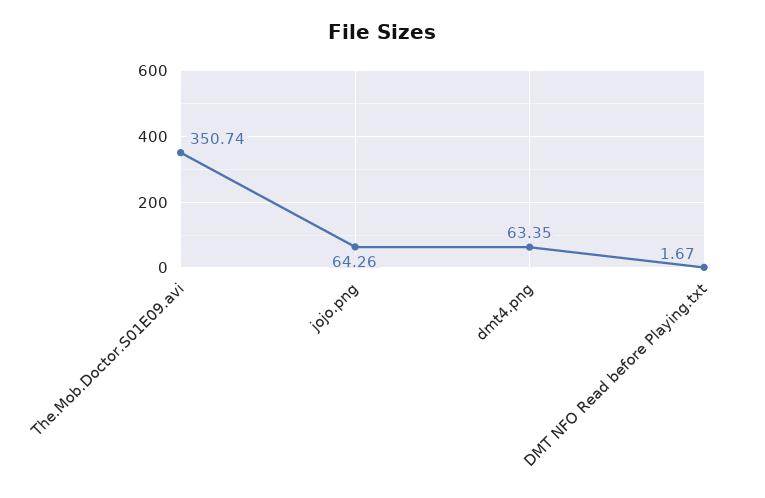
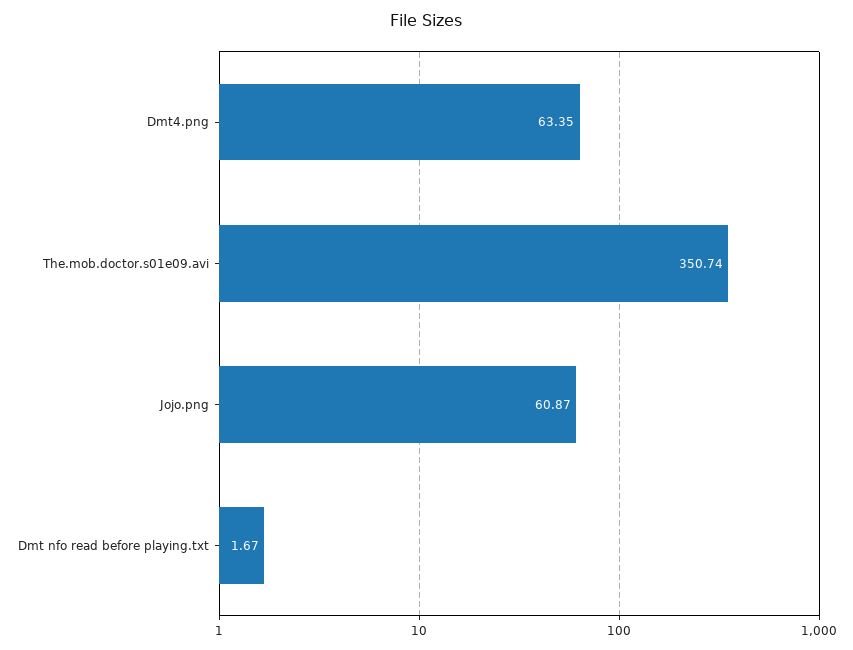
  {
    "The.Mob.Doctor.S01E09.avi": 350.74,
-   "jojo.png": 64.26,
+   "jojo.png": 60.87,
    "dmt4.png": 63.35,
    "DMT NFO Read before Playing.txt": 1.67
  }

